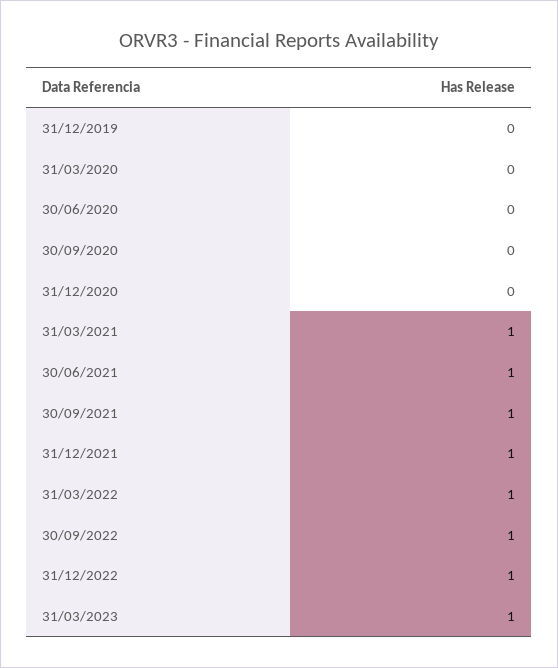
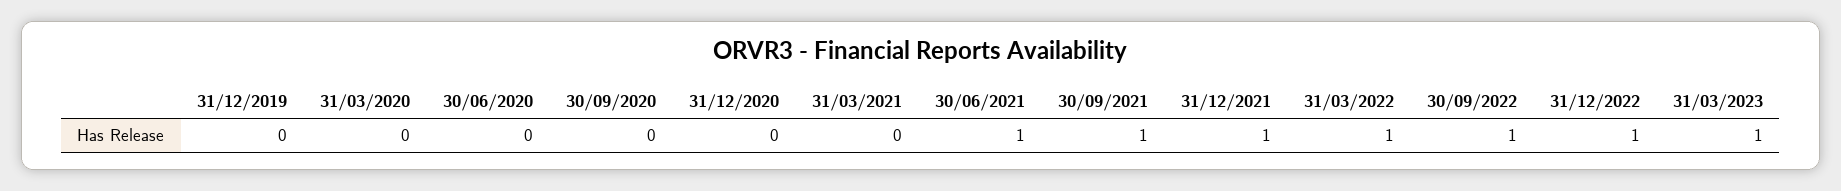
  {
    "31/12/2019": 0,
    "31/03/2020": 0,
    "30/06/2020": 0,
    "30/09/2020": 0,
    "31/12/2020": 0,
-   "31/03/2021": 1,
+   "31/03/2021": 0,
    "30/06/2021": 1,
    "30/09/2021": 1,
    "31/12/2021": 1,
    "31/03/2022": 1,
    "30/09/2022": 1,
    "31/12/2022": 1,
    "31/03/2023": 1
  }

